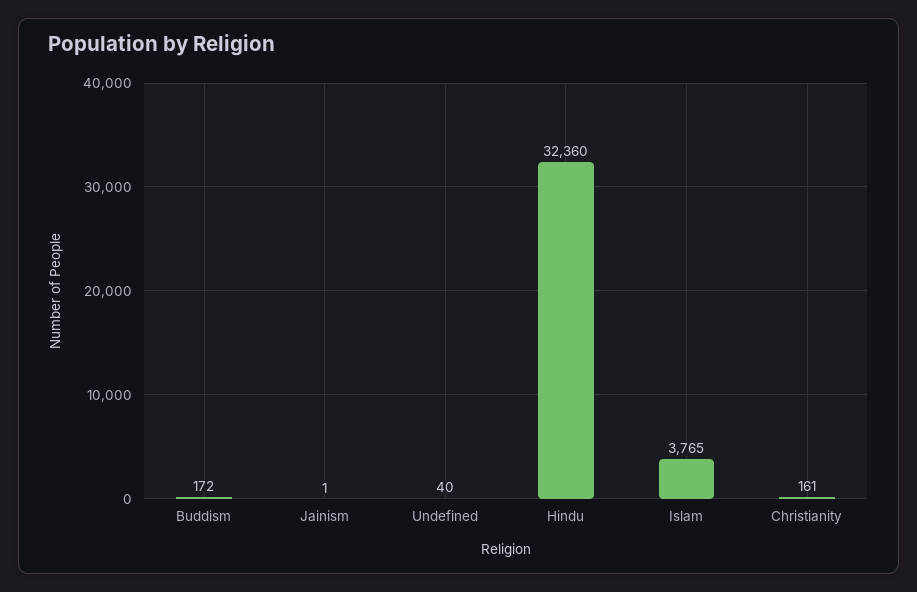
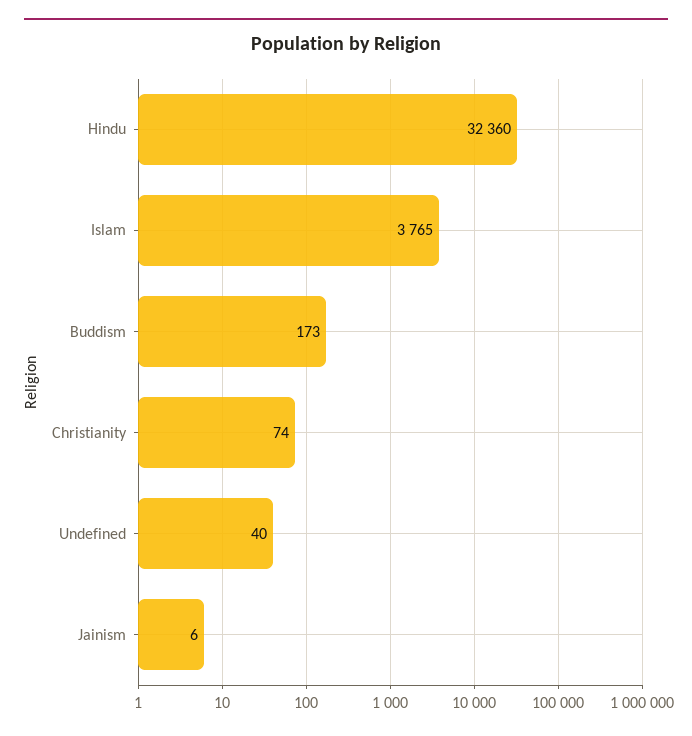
  {
-   "Buddism": 172,
+   "Buddism": 173,
-   "Jainism": 1,
+   "Jainism": 6,
    "Undefined": 40,
    "Hindu": 32360,
    "Islam": 3765,
-   "Christianity": 161
+   "Christianity": 74
  }

